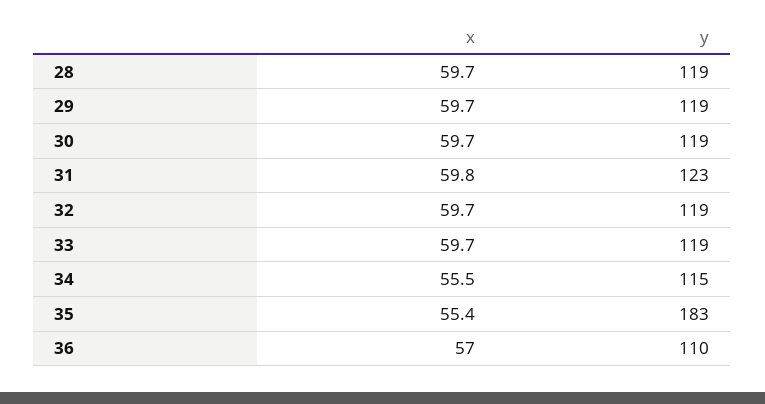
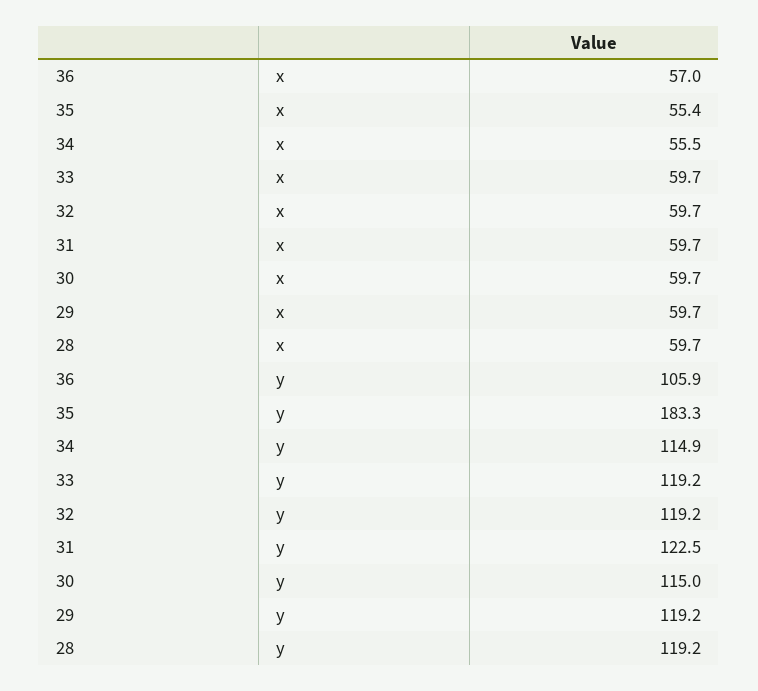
  {
    "x": {
      "28": 59.7,
      "29": 59.7,
      "30": 59.7,
-     "31": 59.8,
+     "31": 59.7,
      "32": 59.7,
      "33": 59.7,
      "34": 55.5,
      "35": 55.4,
      "36": 57
    },
    "y": {
      "28": 119.2,
      "29": 119.2,
-     "30": 119,
+     "30": 115,
      "31": 122.5,
      "32": 119.2,
      "33": 119.2,
      "34": 114.9,
      "35": 183.3,
-     "36": 110
+     "36": 105.9
    }
  }

